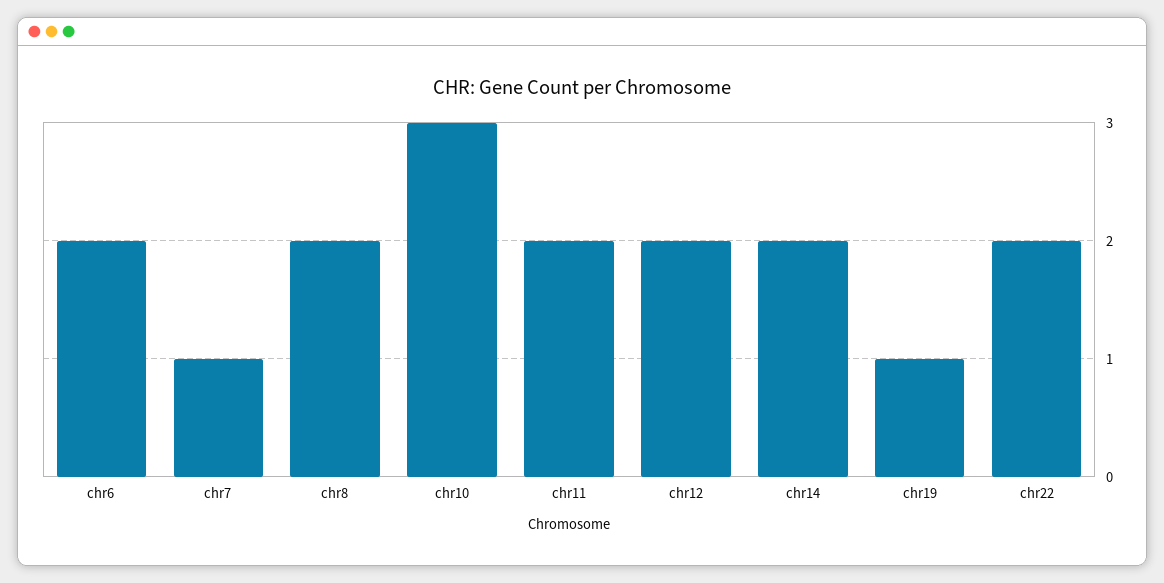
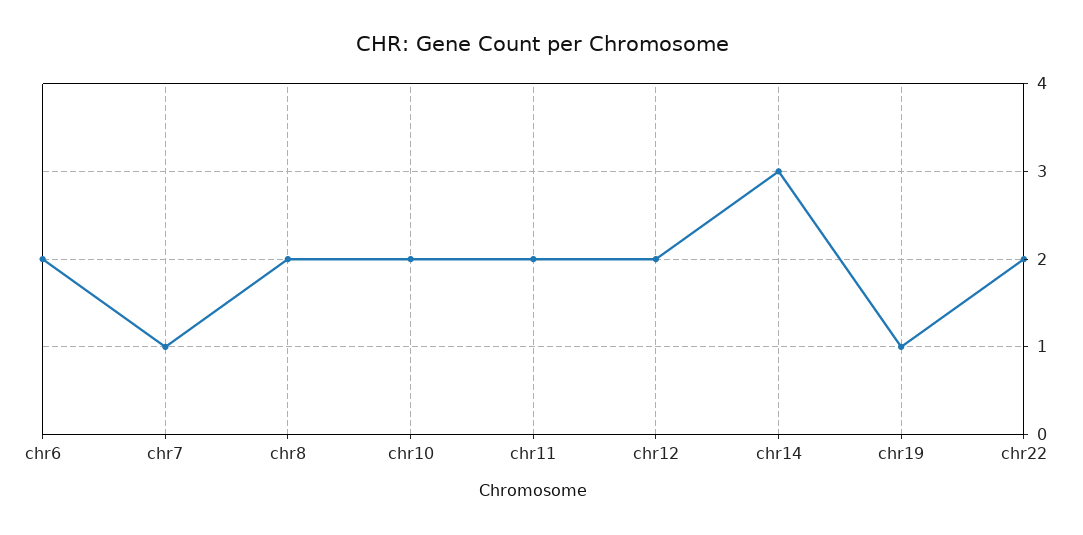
  {
    "chr6": 2,
    "chr7": 1,
    "chr8": 2,
-   "chr10": 3,
+   "chr10": 2,
    "chr11": 2,
    "chr12": 2,
-   "chr14": 2,
+   "chr14": 3,
    "chr19": 1,
    "chr22": 2
  }

